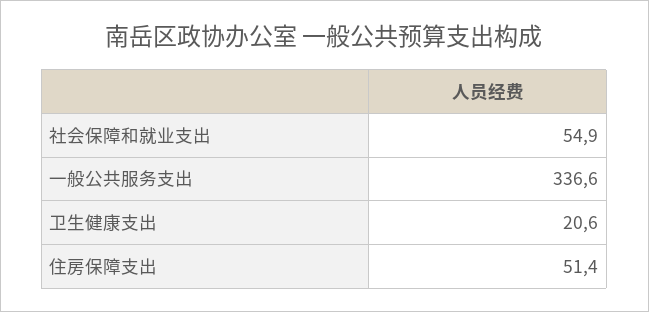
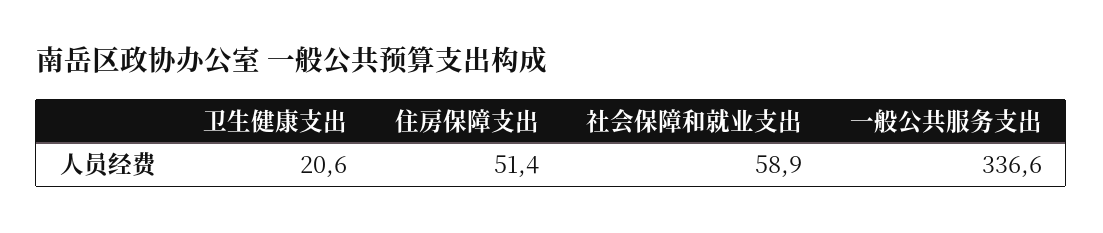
  {
-   "社会保障和就业支出": 54.9,
+   "社会保障和就业支出": 58.9,
    "一般公共服务支出": 336.6,
    "卫生健康支出": 20.6,
    "住房保障支出": 51.4
  }

